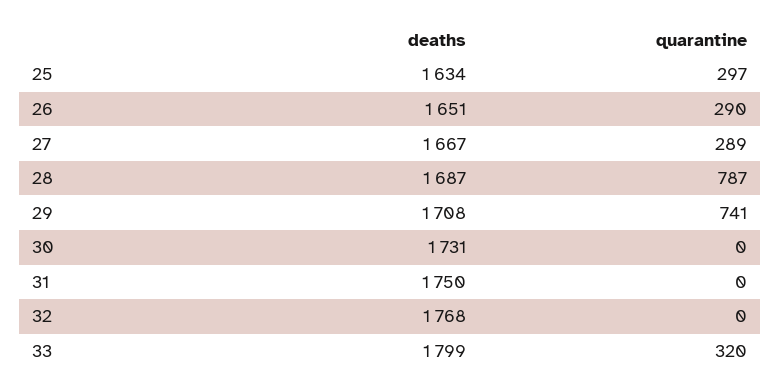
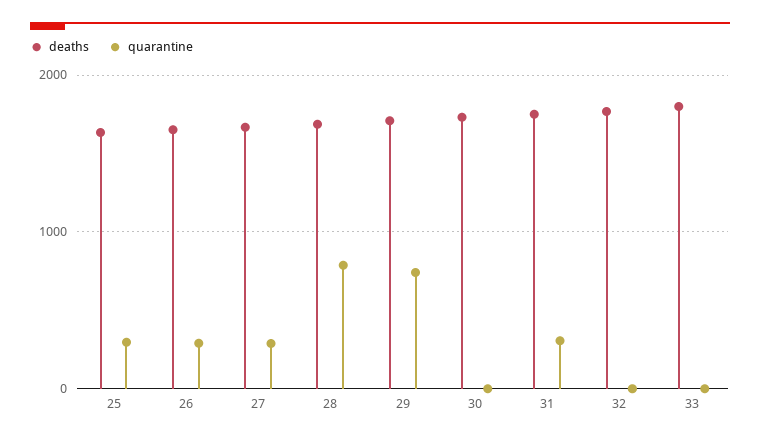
  {
    "deaths": {
      "25": 1634,
      "26": 1651,
      "27": 1667,
      "28": 1687,
      "29": 1708,
      "30": 1731,
      "31": 1750,
      "32": 1768,
      "33": 1799
    },
    "quarantine": {
      "25": 297,
      "26": 290,
      "27": 289,
      "28": 787,
      "29": 741,
      "30": 0,
-     "31": 0,
+     "31": 300,
      "32": 0,
-     "33": 320
+     "33": 0
    }
  }

